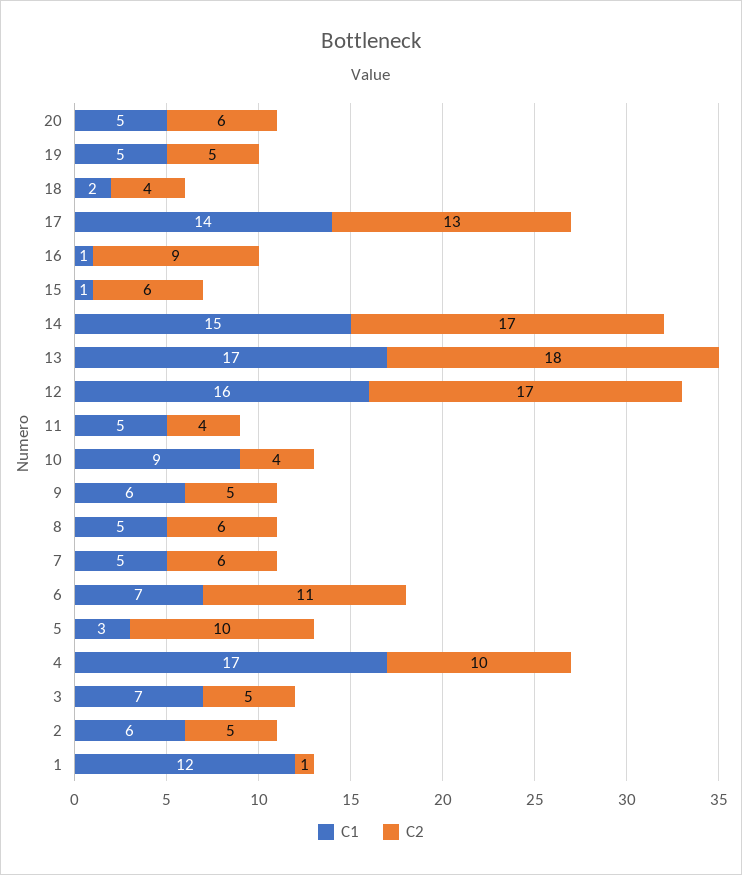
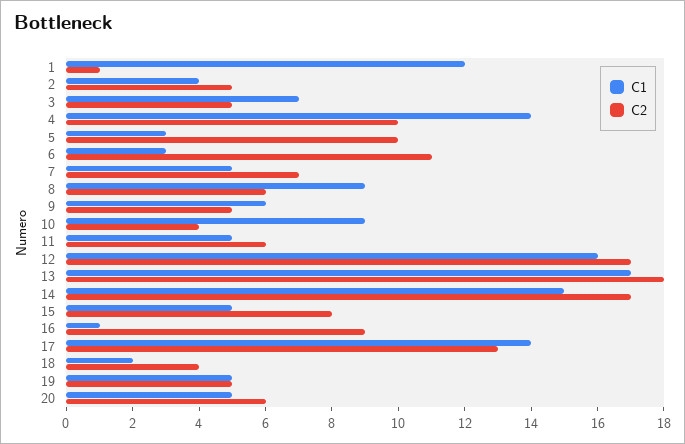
  {
    "C1": {
      "20": 5,
      "19": 5,
      "18": 2,
      "17": 14,
      "16": 1,
-     "15": 1,
+     "15": 5,
      "14": 15,
      "13": 17,
      "12": 16,
      "11": 5,
      "10": 9,
      "9": 6,
-     "8": 5,
+     "8": 9,
      "7": 5,
-     "6": 7,
+     "6": 3,
      "5": 3,
-     "4": 17,
+     "4": 14,
      "3": 7,
-     "2": 6,
+     "2": 4,
      "1": 12
    },
    "C2": {
      "20": 6,
      "19": 5,
      "18": 4,
      "17": 13,
      "16": 9,
-     "15": 6,
+     "15": 8,
      "14": 17,
      "13": 18,
      "12": 17,
-     "11": 4,
+     "11": 6,
      "10": 4,
      "9": 5,
      "8": 6,
-     "7": 6,
+     "7": 7,
      "6": 11,
      "5": 10,
      "4": 10,
      "3": 5,
      "2": 5,
      "1": 1
    }
  }

